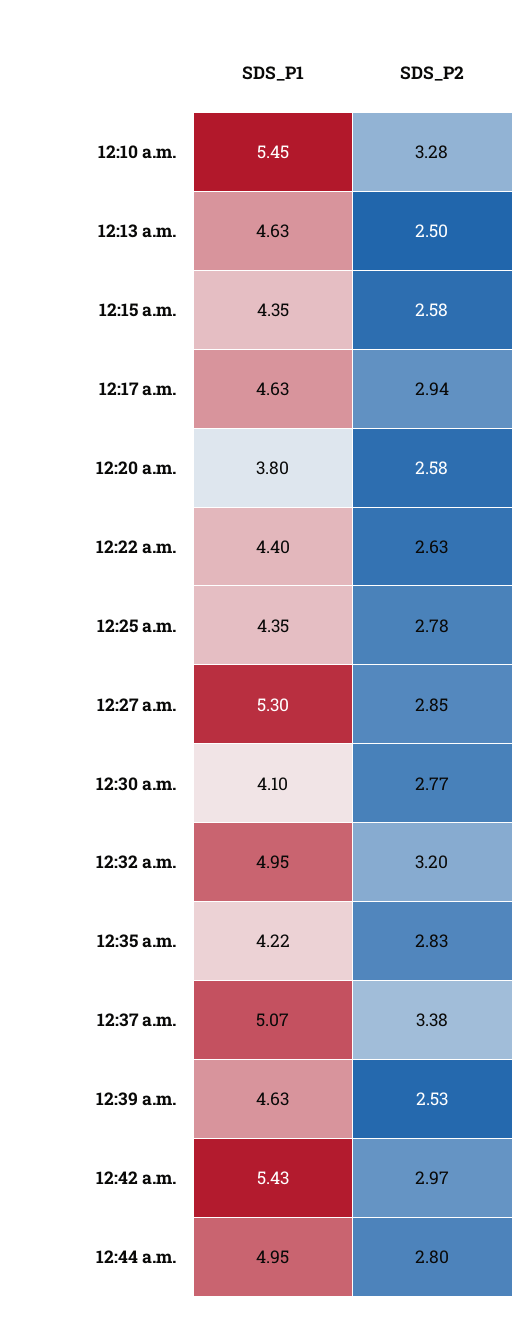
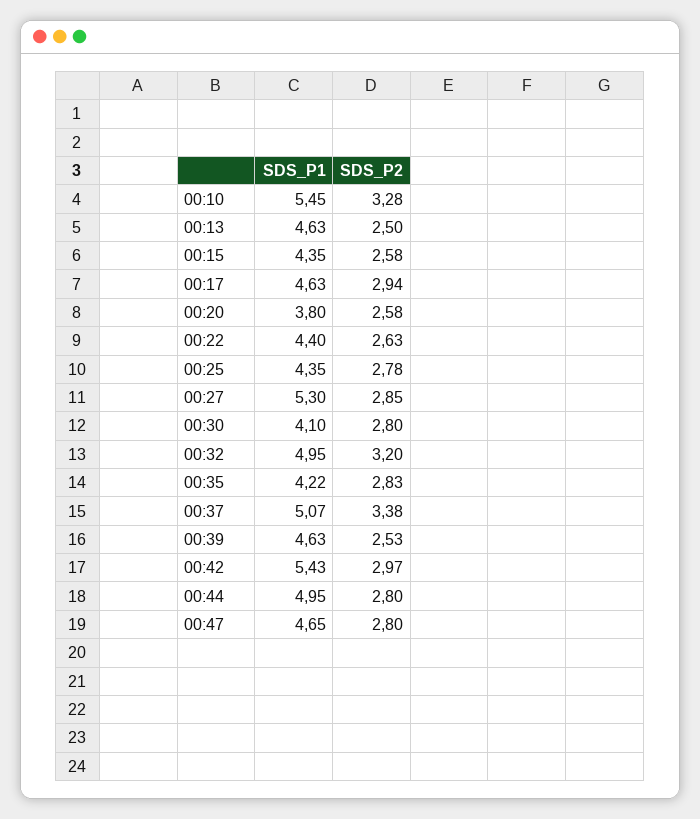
  {
    "SDS_P1": {
      "12:10 a.m.": 5.45,
      "12:13 a.m.": 4.63,
      "12:15 a.m.": 4.35,
      "12:17 a.m.": 4.63,
      "12:20 a.m.": 3.8,
      "12:22 a.m.": 4.4,
      "12:25 a.m.": 4.35,
      "12:27 a.m.": 5.3,
      "12:30 a.m.": 4.1,
      "12:32 a.m.": 4.95,
      "12:35 a.m.": 4.22,
      "12:37 a.m.": 5.07,
      "12:39 a.m.": 4.63,
      "12:42 a.m.": 5.43,
-     "12:44 a.m.": 4.95
+     "12:44 a.m.": 4.95,
+     "00:47": 4.65
    },
    "SDS_P2": {
      "12:10 a.m.": 3.28,
      "12:13 a.m.": 2.5,
      "12:15 a.m.": 2.58,
      "12:17 a.m.": 2.94,
      "12:20 a.m.": 2.58,
      "12:22 a.m.": 2.63,
      "12:25 a.m.": 2.78,
      "12:27 a.m.": 2.85,
-     "12:30 a.m.": 2.77,
+     "12:30 a.m.": 2.8,
      "12:32 a.m.": 3.2,
      "12:35 a.m.": 2.83,
      "12:37 a.m.": 3.38,
      "12:39 a.m.": 2.53,
      "12:42 a.m.": 2.97,
-     "12:44 a.m.": 2.8
+     "12:44 a.m.": 2.8,
+     "00:47": 2.8
    }
  }

